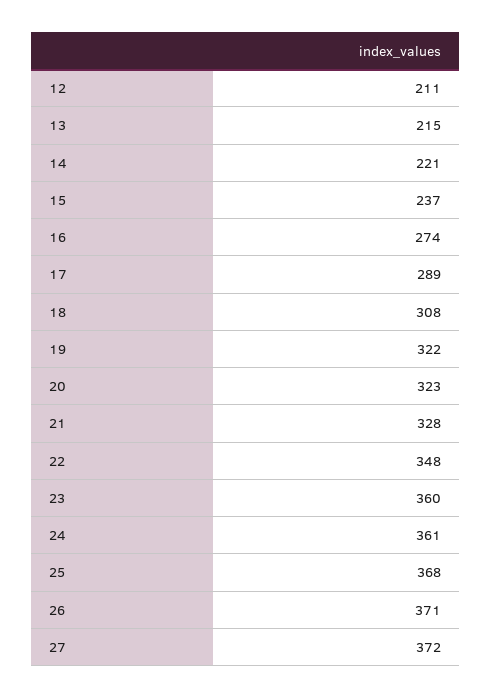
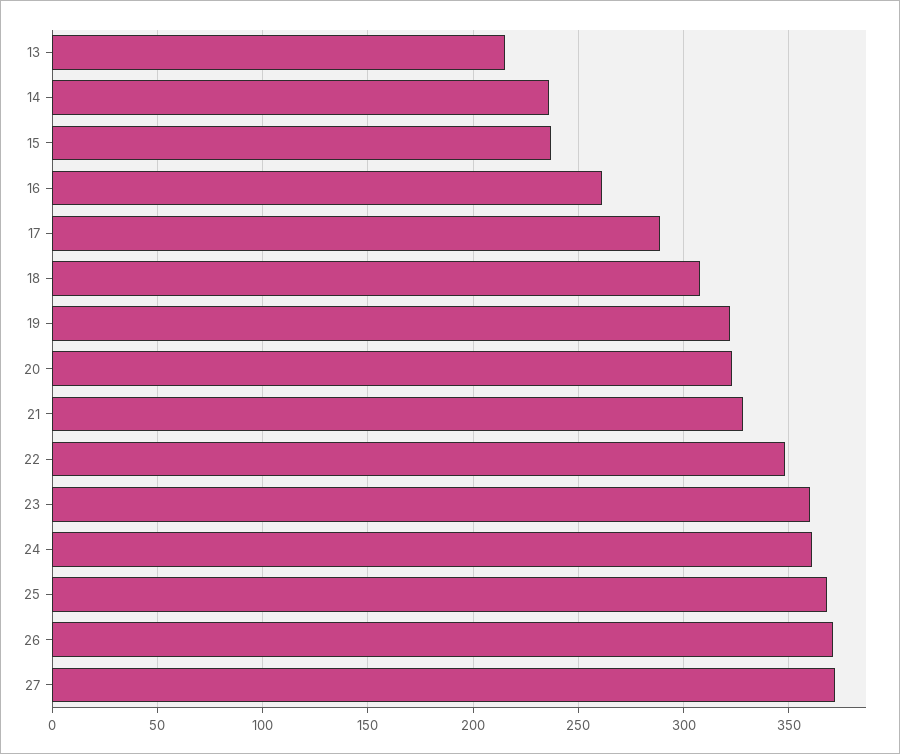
  {
-   "12": 211,
    "13": 215,
-   "14": 221,
+   "14": 235,
    "15": 237,
-   "16": 274,
+   "16": 260,
    "17": 289,
    "18": 308,
    "19": 322,
    "20": 323,
    "21": 328,
    "22": 348,
    "23": 360,
    "24": 361,
    "25": 368,
    "26": 371,
    "27": 372
  }

